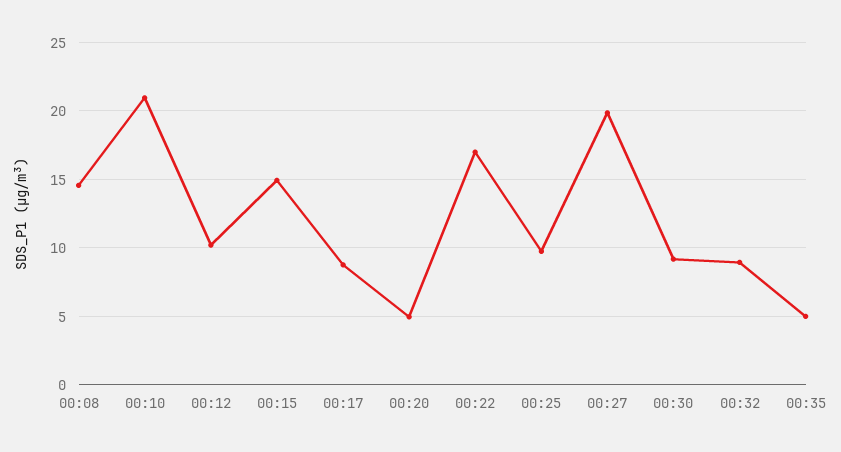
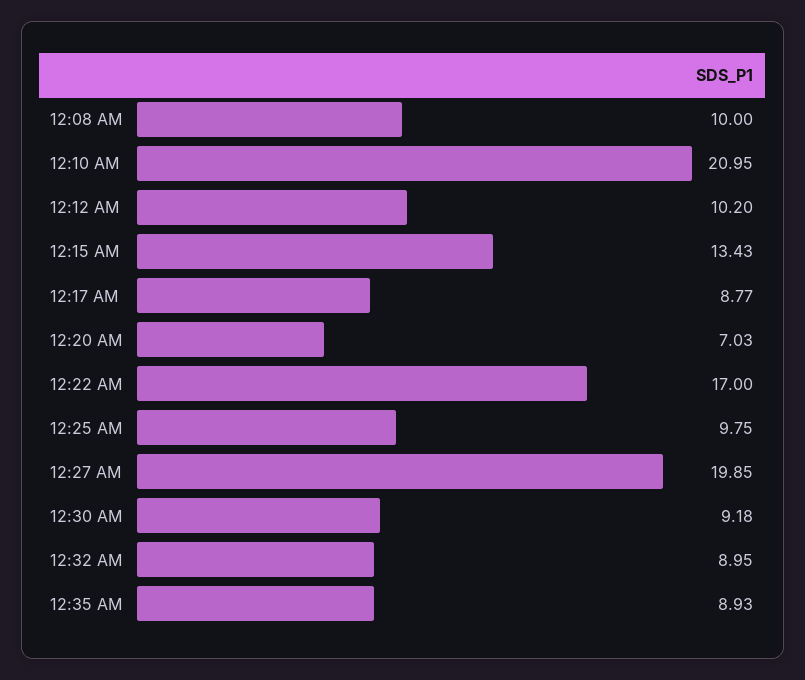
  {
-   "00:08": 14.5,
+   "00:08": 10,
    "00:10": 20.95,
    "00:12": 10.2,
-   "00:15": 15,
+   "00:15": 13.43,
    "00:17": 8.77,
-   "00:20": 5,
+   "00:20": 7.03,
    "00:22": 17,
    "00:25": 9.75,
    "00:27": 19.85,
    "00:30": 9.18,
    "00:32": 8.95,
-   "00:35": 5
+   "00:35": 8.93
  }

